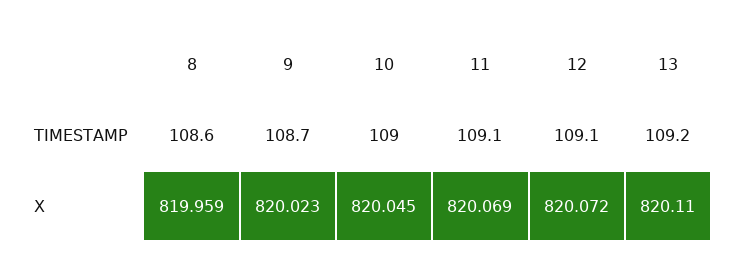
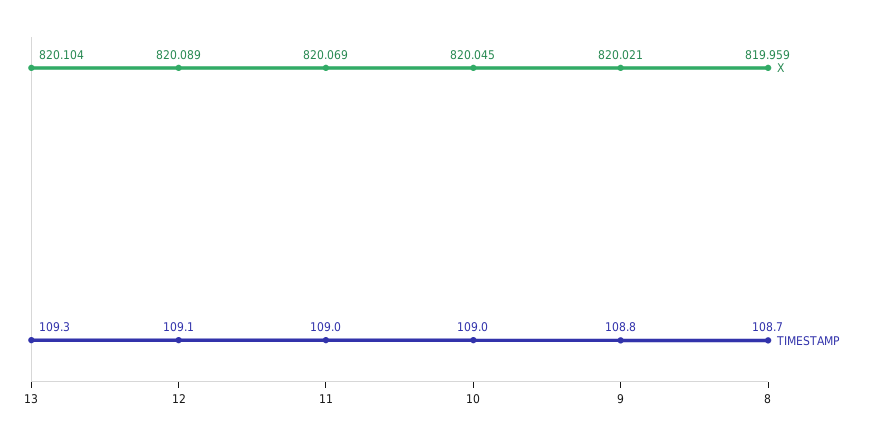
  {
    "TIMESTAMP": {
-     "8": 108.6,
+     "8": 108.7,
-     "9": 108.7,
+     "9": 108.8,
      "10": 109,
-     "11": 109.1,
+     "11": 109,
      "12": 109.1,
-     "13": 109.2
+     "13": 109.3
    },
    "X": {
      "8": 819.959,
-     "9": 820.023,
+     "9": 820.021,
      "10": 820.045,
      "11": 820.069,
-     "12": 820.072,
+     "12": 820.089,
-     "13": 820.11
+     "13": 820.104
    }
  }

